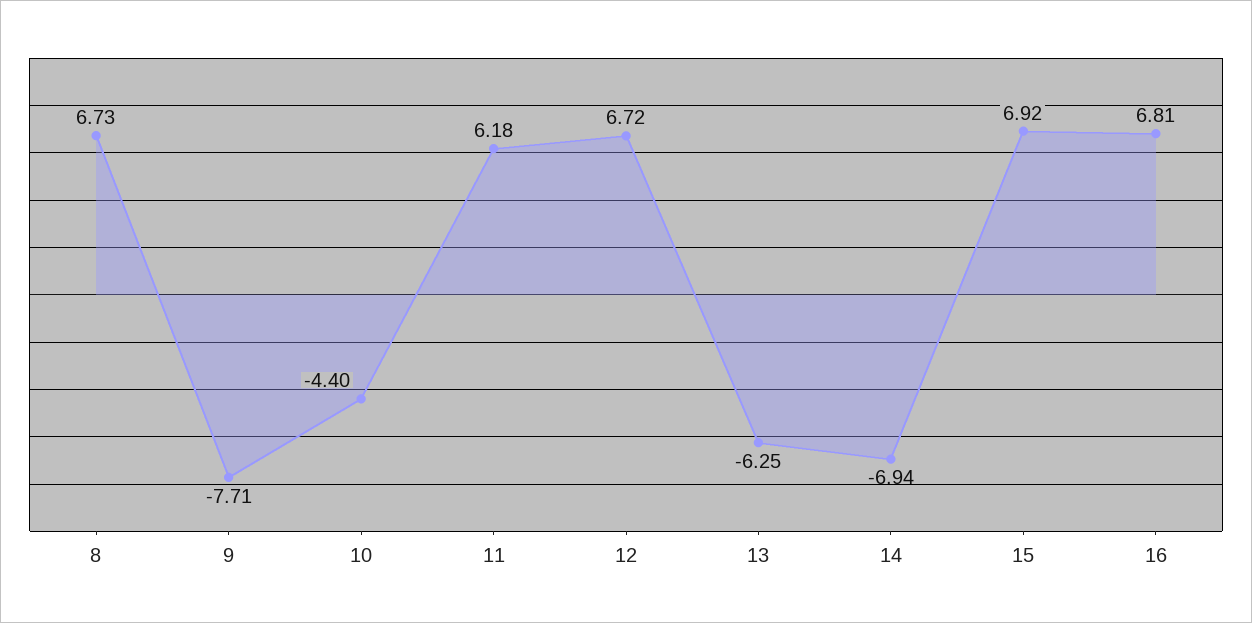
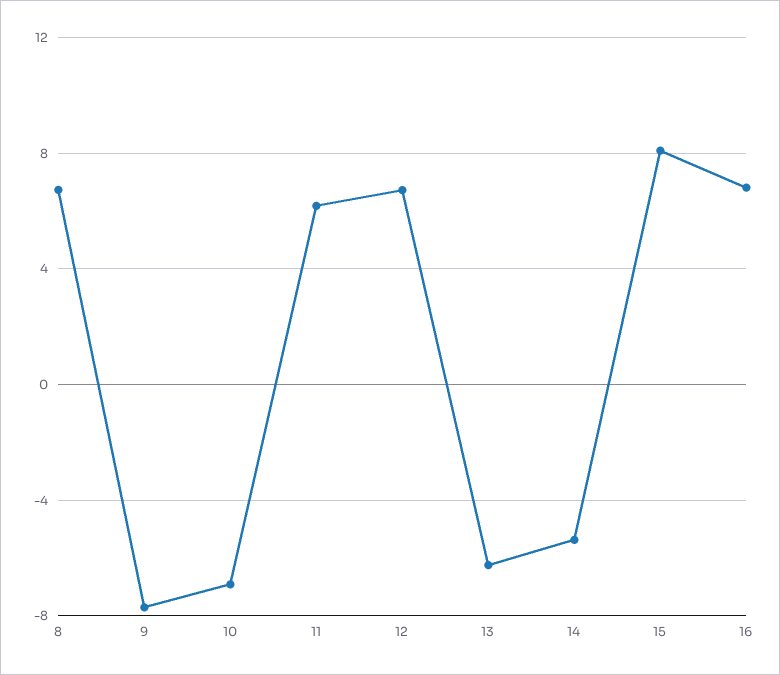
  {
    "8": 6.73,
    "9": -7.71,
-   "10": -4.4,
+   "10": -7,
    "11": 6.18,
    "12": 6.72,
    "13": -6.25,
-   "14": -6.94,
+   "14": -5.5,
-   "15": 6.92,
+   "15": 8,
    "16": 6.81
  }

